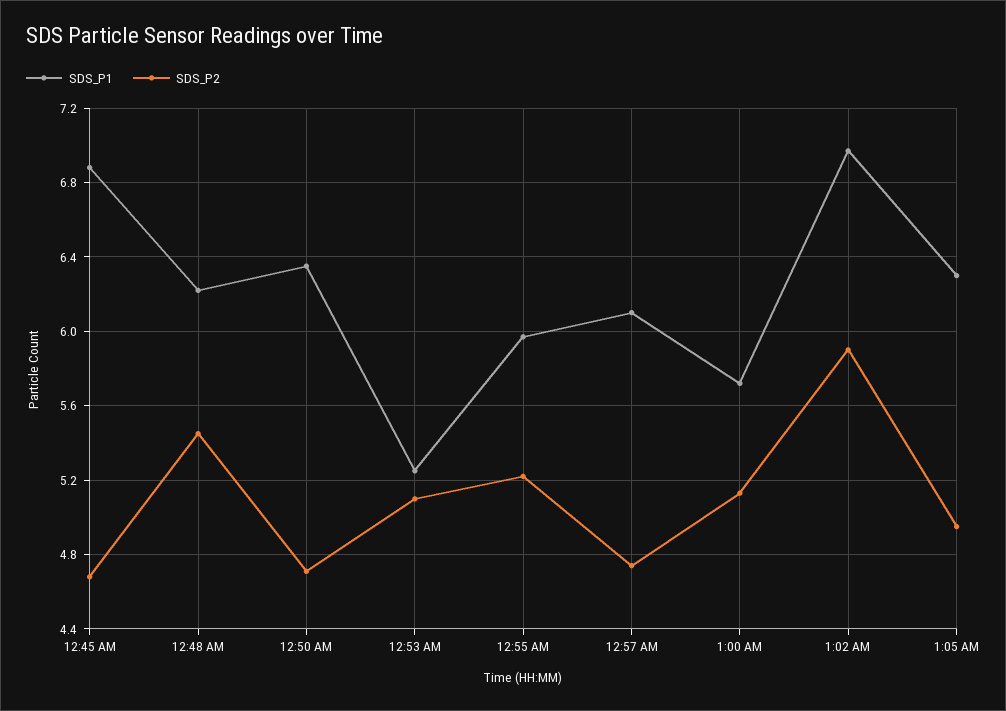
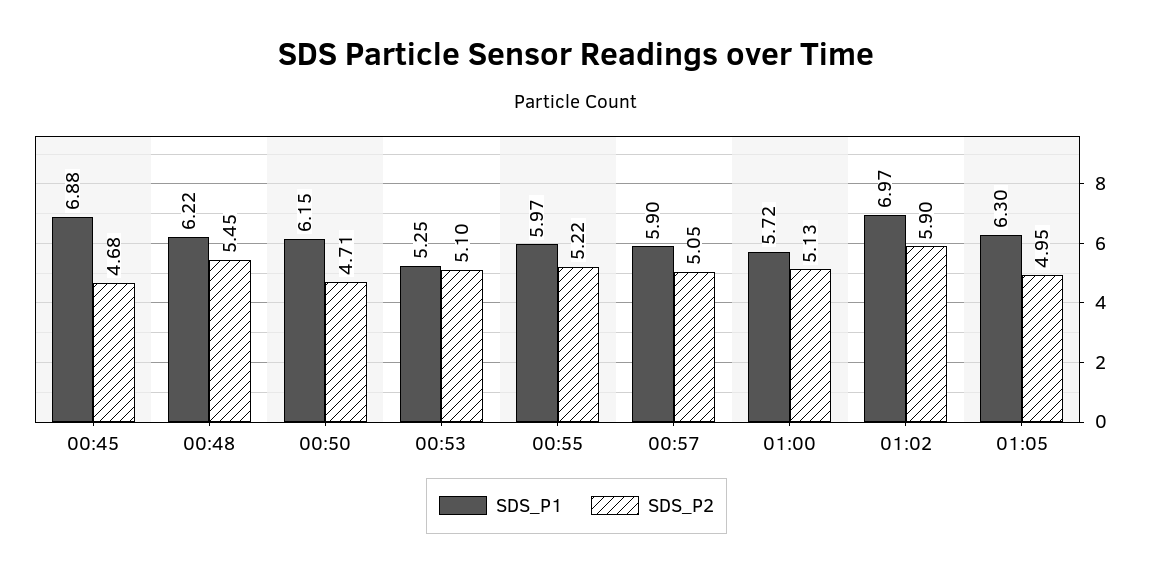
  {
    "SDS_P1": {
      "12:45 AM": 6.88,
      "12:48 AM": 6.22,
-     "12:50 AM": 6.35,
+     "12:50 AM": 6.15,
      "12:53 AM": 5.25,
      "12:55 AM": 5.97,
-     "12:57 AM": 6.1,
+     "12:57 AM": 5.9,
      "1:00 AM": 5.72,
      "1:02 AM": 6.97,
      "1:05 AM": 6.3
    },
    "SDS_P2": {
      "12:45 AM": 4.68,
      "12:48 AM": 5.45,
      "12:50 AM": 4.71,
      "12:53 AM": 5.1,
      "12:55 AM": 5.22,
-     "12:57 AM": 4.75,
+     "12:57 AM": 5.05,
      "1:00 AM": 5.13,
      "1:02 AM": 5.9,
      "1:05 AM": 4.95
    }
  }

